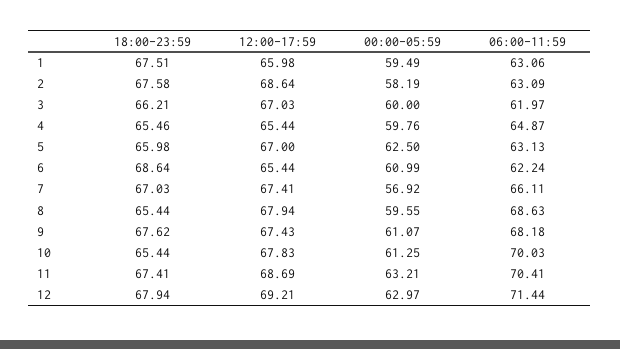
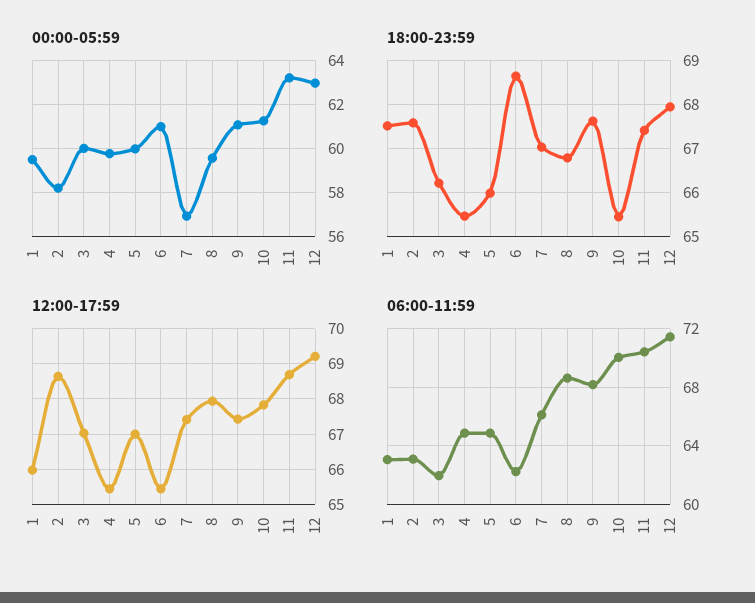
  {
    "18:00-23:59": {
      "1": 67.51,
      "2": 67.58,
      "3": 66.21,
      "4": 65.46,
      "5": 65.98,
      "6": 68.64,
      "7": 67.03,
-     "8": 65.44,
+     "8": 66.8,
      "9": 67.62,
      "10": 65.44,
      "11": 67.41,
      "12": 67.94
    },
    "12:00-17:59": {
      "1": 65.98,
      "2": 68.64,
      "3": 67.03,
      "4": 65.44,
      "5": 67,
      "6": 65.44,
      "7": 67.41,
      "8": 67.94,
      "9": 67.43,
      "10": 67.83,
      "11": 68.69,
      "12": 69.21
    },
    "00:00-05:59": {
      "1": 59.49,
      "2": 58.19,
      "3": 60,
      "4": 59.76,
-     "5": 62.5,
+     "5": 60,
      "6": 60.99,
      "7": 56.92,
      "8": 59.55,
      "9": 61.07,
      "10": 61.25,
      "11": 63.21,
      "12": 62.97
    },
    "06:00-11:59": {
      "1": 63.06,
      "2": 63.09,
      "3": 61.97,
      "4": 64.87,
-     "5": 63.13,
+     "5": 65,
      "6": 62.24,
      "7": 66.11,
      "8": 68.63,
      "9": 68.18,
      "10": 70.03,
      "11": 70.41,
      "12": 71.44
    }
  }

